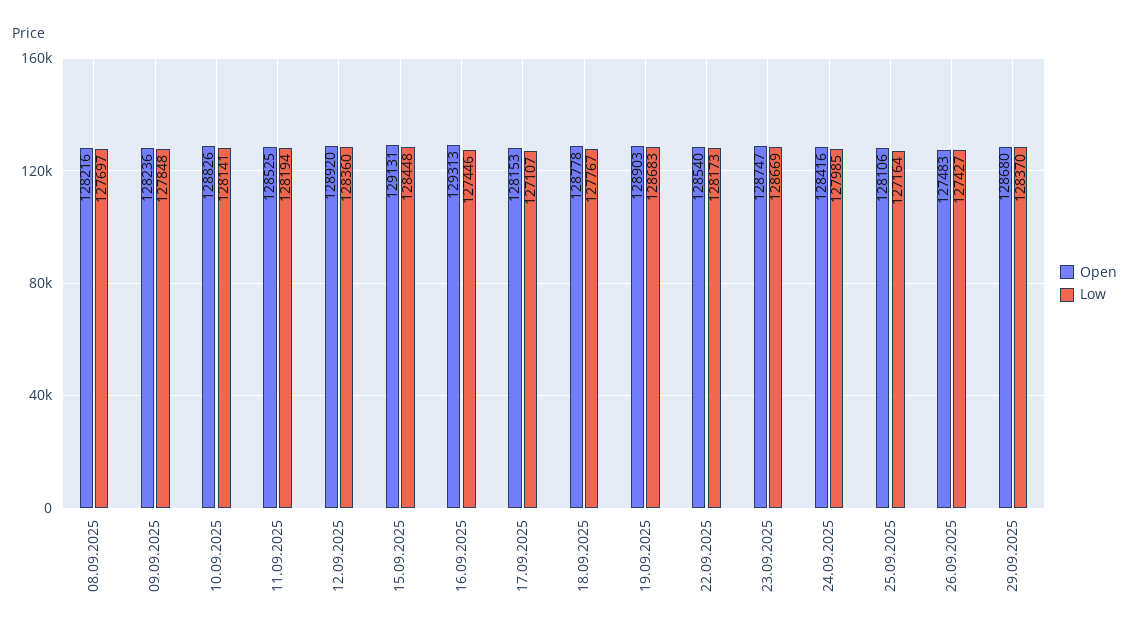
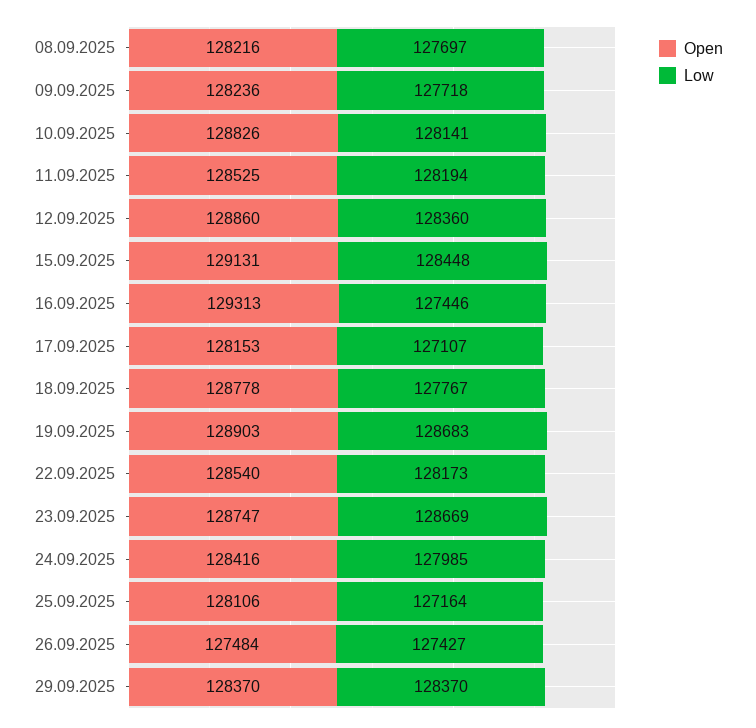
  {
    "Open": {
      "08.09.2025": 128216,
      "09.09.2025": 128236,
      "10.09.2025": 128826,
      "11.09.2025": 128525,
-     "12.09.2025": 128920,
+     "12.09.2025": 128860,
      "15.09.2025": 129131,
      "16.09.2025": 129313,
      "17.09.2025": 128153,
      "18.09.2025": 128778,
      "19.09.2025": 128903,
      "22.09.2025": 128540,
      "23.09.2025": 128747,
      "24.09.2025": 128416,
      "25.09.2025": 128106,
-     "26.09.2025": 127483,
+     "26.09.2025": 127484,
-     "29.09.2025": 128680
+     "29.09.2025": 128370
    },
    "Low": {
      "08.09.2025": 127697,
-     "09.09.2025": 127848,
+     "09.09.2025": 127718,
      "10.09.2025": 128141,
      "11.09.2025": 128194,
      "12.09.2025": 128360,
      "15.09.2025": 128448,
      "16.09.2025": 127446,
      "17.09.2025": 127107,
      "18.09.2025": 127767,
      "19.09.2025": 128683,
      "22.09.2025": 128173,
      "23.09.2025": 128669,
      "24.09.2025": 127985,
      "25.09.2025": 127164,
      "26.09.2025": 127427,
      "29.09.2025": 128370
    }
  }

